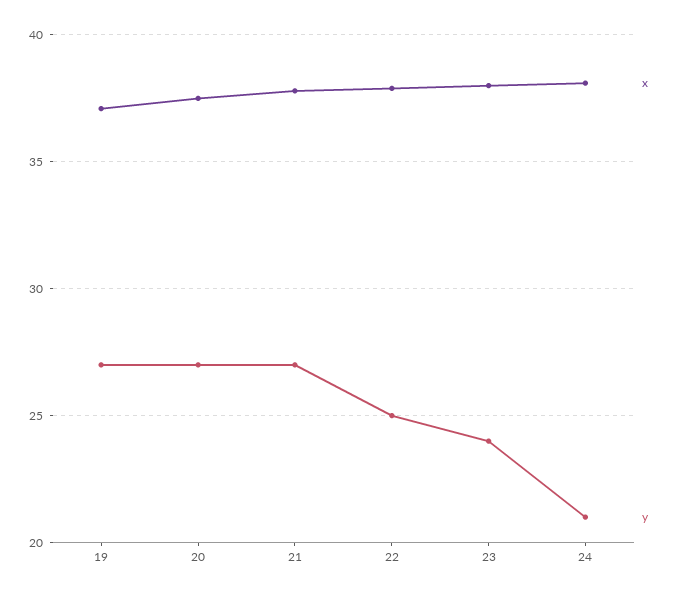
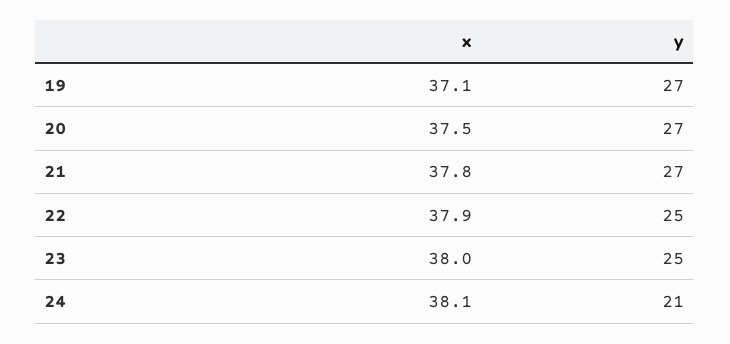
  {
    "x": {
      "19": 37.1,
      "20": 37.5,
      "21": 37.8,
      "22": 37.9,
      "23": 38,
      "24": 38.1
    },
    "y": {
      "19": 27,
      "20": 27,
      "21": 27,
      "22": 25,
-     "23": 24,
+     "23": 25,
      "24": 21
    }
  }

